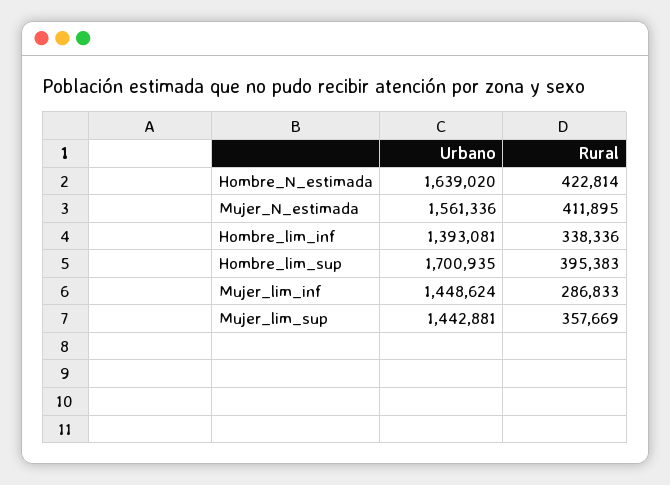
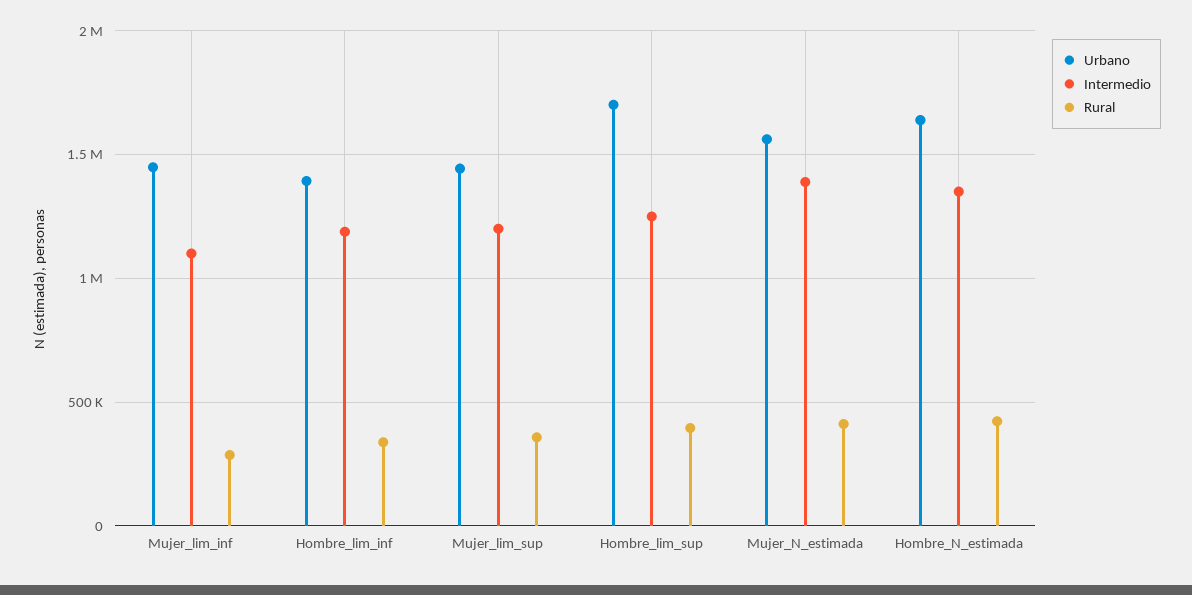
  {
    "Urbano": {
      "Hombre_N_estimada": 1639020,
      "Mujer_N_estimada": 1561336,
      "Hombre_lim_inf": 1393081,
      "Hombre_lim_sup": 1700935,
      "Mujer_lim_inf": 1448624,
      "Mujer_lim_sup": 1442881
    },
    "Rural": {
      "Hombre_N_estimada": 422814,
      "Mujer_N_estimada": 411895,
      "Hombre_lim_inf": 338336,
      "Hombre_lim_sup": 395383,
      "Mujer_lim_inf": 286833,
      "Mujer_lim_sup": 357669
-   }
+   },
+   "Intermedio": {
+     "Mujer_lim_inf": 1100000,
+     "Hombre_lim_inf": 1200000,
+     "Mujer_lim_sup": 1200000,
+     "Hombre_lim_sup": 1250000,
+     "Mujer_N_estimada": 1400000,
+     "Hombre_N_estimada": 1350000
+   }
  }

